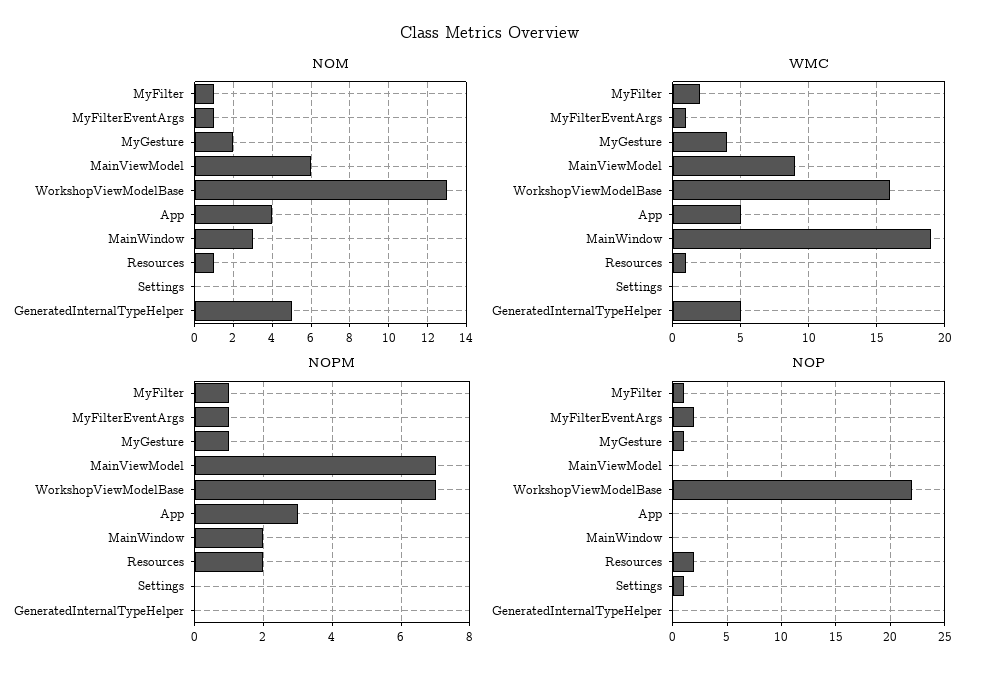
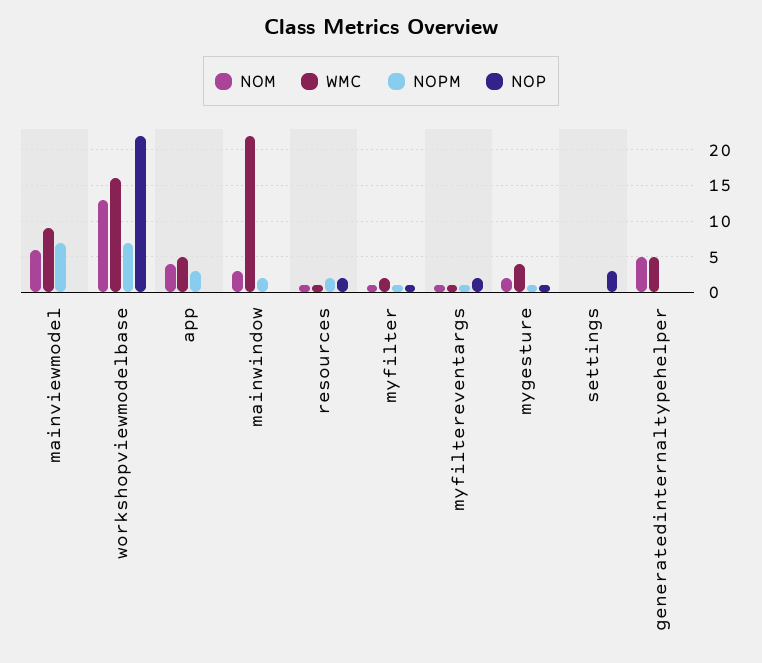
  {
    "NOM": {
      "MyFilter": 1,
      "MyFilterEventArgs": 1,
      "MyGesture": 2,
      "MainViewModel": 6,
      "WorkshopViewModelBase": 13,
      "App": 4,
      "MainWindow": 3,
      "Resources": 1,
      "Settings": 0,
      "GeneratedInternalTypeHelper": 5
    },
    "WMC": {
      "MyFilter": 2,
      "MyFilterEventArgs": 1,
      "MyGesture": 4,
      "MainViewModel": 9,
      "WorkshopViewModelBase": 16,
      "App": 5,
-     "MainWindow": 19,
+     "MainWindow": 22,
      "Resources": 1,
      "Settings": 0,
      "GeneratedInternalTypeHelper": 5
    },
    "NOPM": {
      "MyFilter": 1,
      "MyFilterEventArgs": 1,
      "MyGesture": 1,
      "MainViewModel": 7,
      "WorkshopViewModelBase": 7,
      "App": 3,
      "MainWindow": 2,
      "Resources": 2,
      "Settings": 0,
      "GeneratedInternalTypeHelper": 0
    },
    "NOP": {
      "MyFilter": 1,
      "MyFilterEventArgs": 2,
      "MyGesture": 1,
      "MainViewModel": 0,
      "WorkshopViewModelBase": 22,
      "App": 0,
      "MainWindow": 0,
      "Resources": 2,
-     "Settings": 1,
+     "Settings": 3,
      "GeneratedInternalTypeHelper": 0
    }
  }

